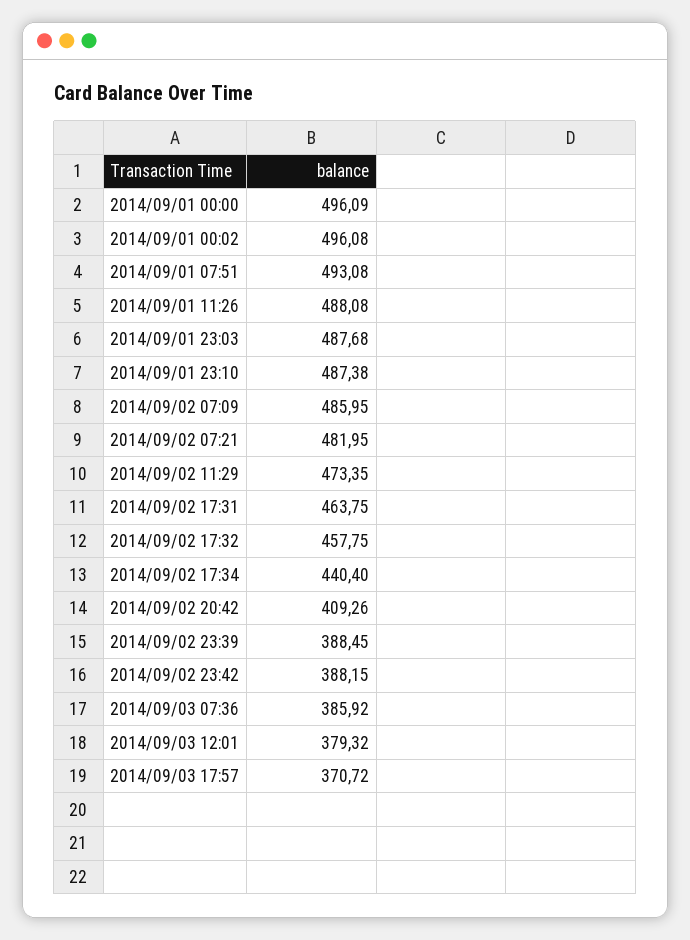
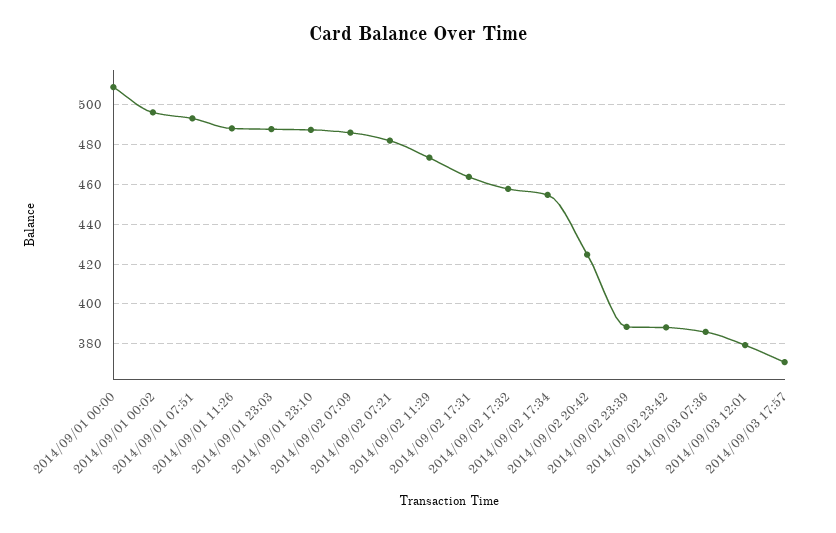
  {
-   "2014/09/01 00:00": 496.09,
+   "2014/09/01 00:00": 510,
    "2014/09/01 00:02": 496.08,
    "2014/09/01 07:51": 493.08,
    "2014/09/01 11:26": 488.08,
    "2014/09/01 23:03": 487.68,
    "2014/09/01 23:10": 487.38,
    "2014/09/02 07:09": 485.95,
    "2014/09/02 07:21": 481.95,
    "2014/09/02 11:29": 473.35,
    "2014/09/02 17:31": 463.75,
    "2014/09/02 17:32": 457.75,
-   "2014/09/02 17:34": 440.4,
+   "2014/09/02 17:34": 455,
-   "2014/09/02 20:42": 409.26,
+   "2014/09/02 20:42": 425,
    "2014/09/02 23:39": 388.45,
    "2014/09/02 23:42": 388.15,
    "2014/09/03 07:36": 385.92,
    "2014/09/03 12:01": 379.32,
    "2014/09/03 17:57": 370.72
  }

